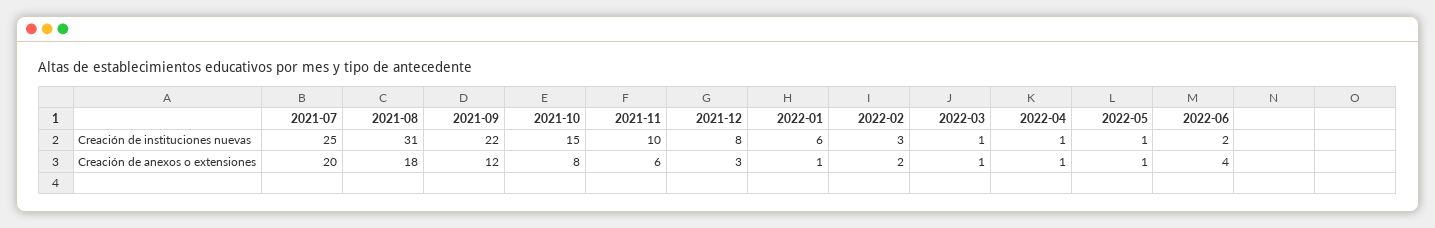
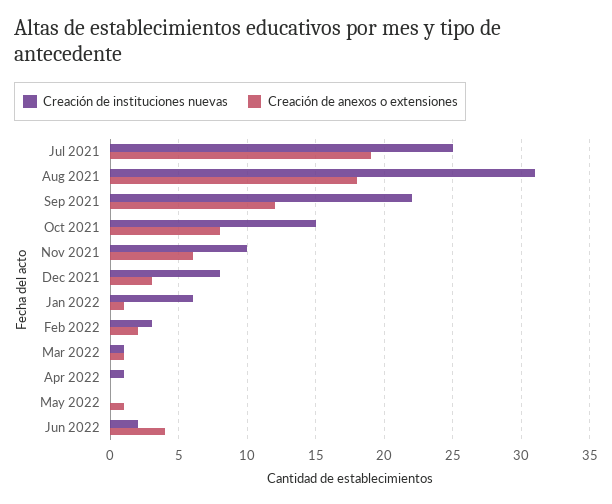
  {
    "Creación de instituciones nuevas": {
      "2021-07": 25,
      "2021-08": 31,
      "2021-09": 22,
      "2021-10": 15,
      "2021-11": 10,
      "2021-12": 8,
      "2022-01": 6,
      "2022-02": 3,
      "2022-03": 1,
      "2022-04": 1,
-     "2022-05": 1,
+     "2022-05": 0,
      "2022-06": 2
    },
    "Creación de anexos o extensiones": {
-     "2021-07": 20,
+     "2021-07": 19,
      "2021-08": 18,
      "2021-09": 12,
      "2021-10": 8,
      "2021-11": 6,
      "2021-12": 3,
      "2022-01": 1,
      "2022-02": 2,
      "2022-03": 1,
-     "2022-04": 1,
+     "2022-04": 0,
      "2022-05": 1,
      "2022-06": 4
    }
  }

